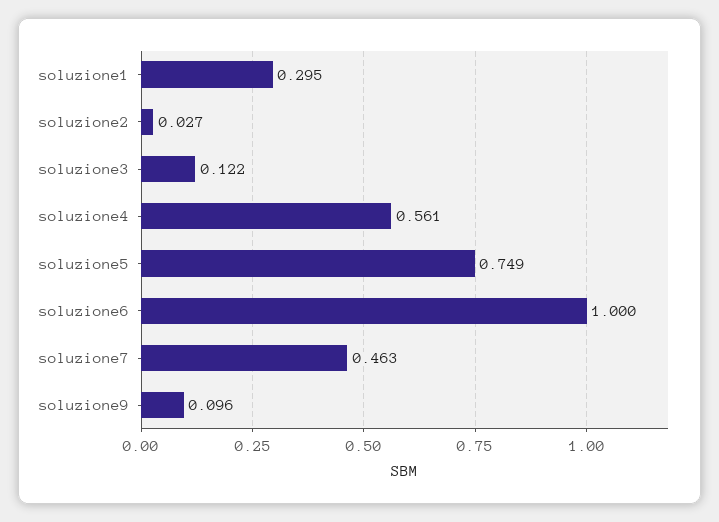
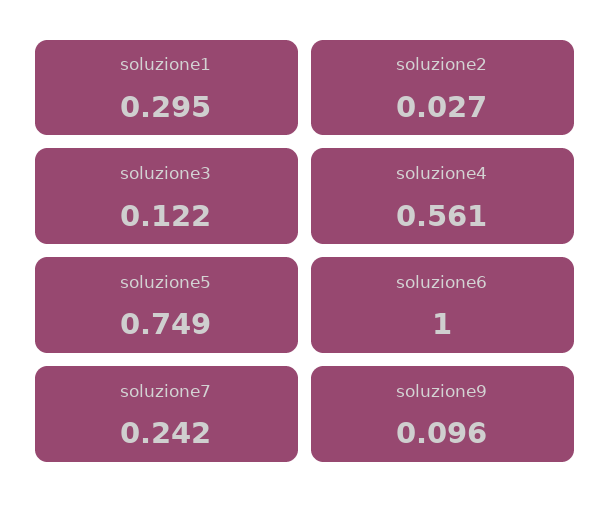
  {
    "soluzione1": 0.295,
    "soluzione2": 0.027,
    "soluzione3": 0.122,
    "soluzione4": 0.561,
    "soluzione5": 0.749,
    "soluzione6": 1,
-   "soluzione7": 0.463,
+   "soluzione7": 0.242,
    "soluzione9": 0.096
  }

